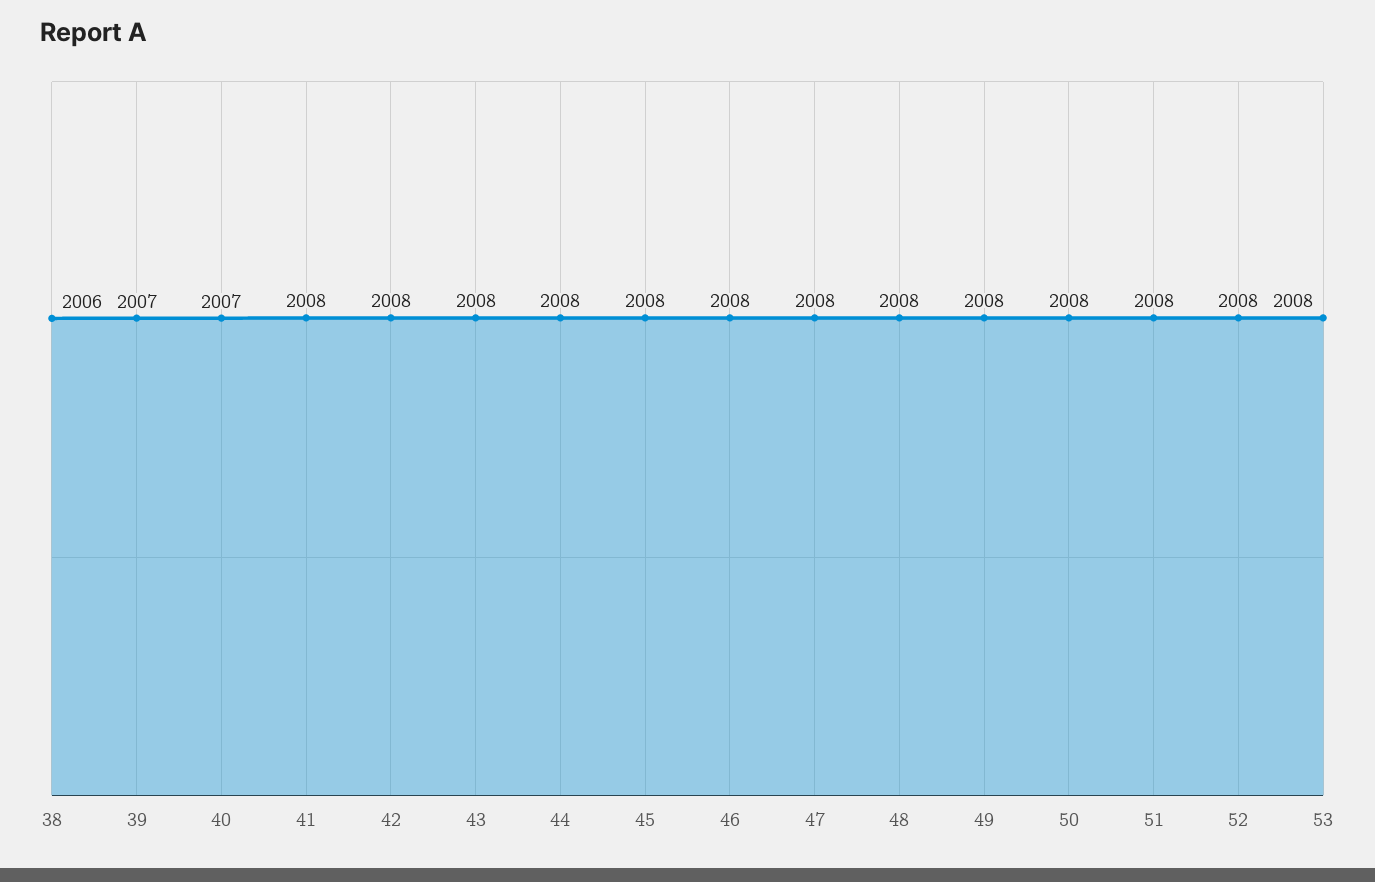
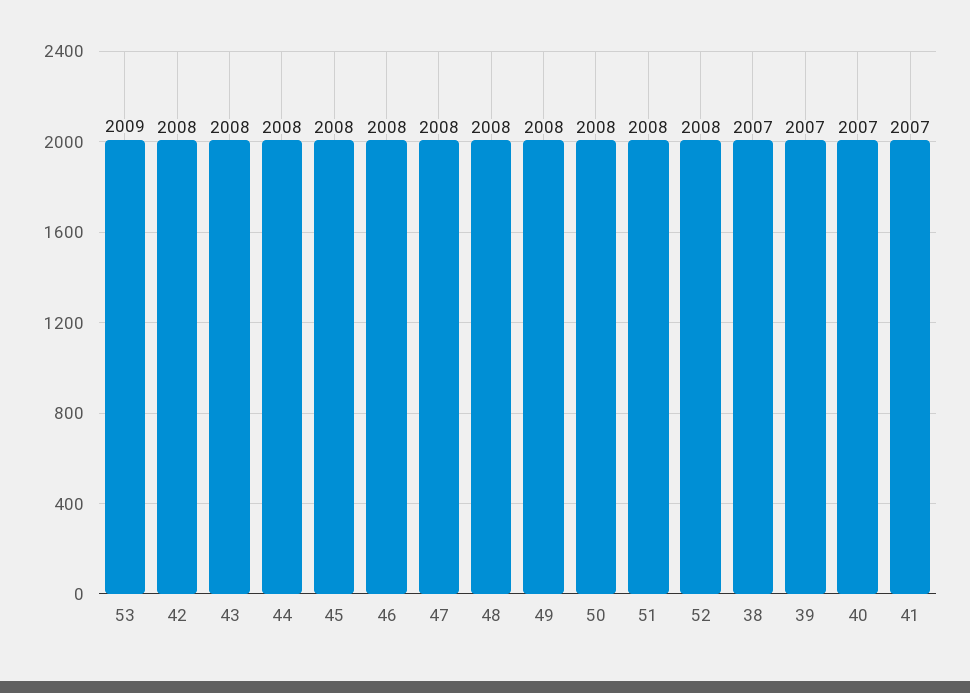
  {
-   "38": 2006,
+   "38": 2007,
    "39": 2007,
    "40": 2007,
-   "41": 2008,
+   "41": 2007,
    "42": 2008,
    "43": 2008,
    "44": 2008,
    "45": 2008,
    "46": 2008,
    "47": 2008,
    "48": 2008,
    "49": 2008,
    "50": 2008,
    "51": 2008,
    "52": 2008,
-   "53": 2008
+   "53": 2009
  }

